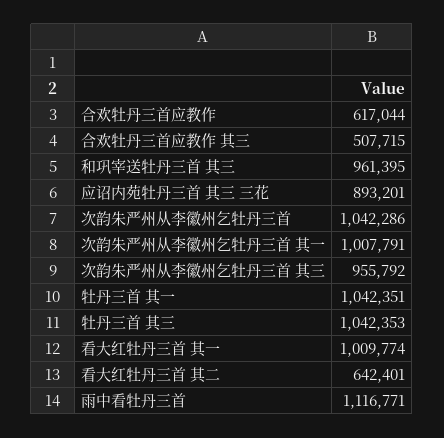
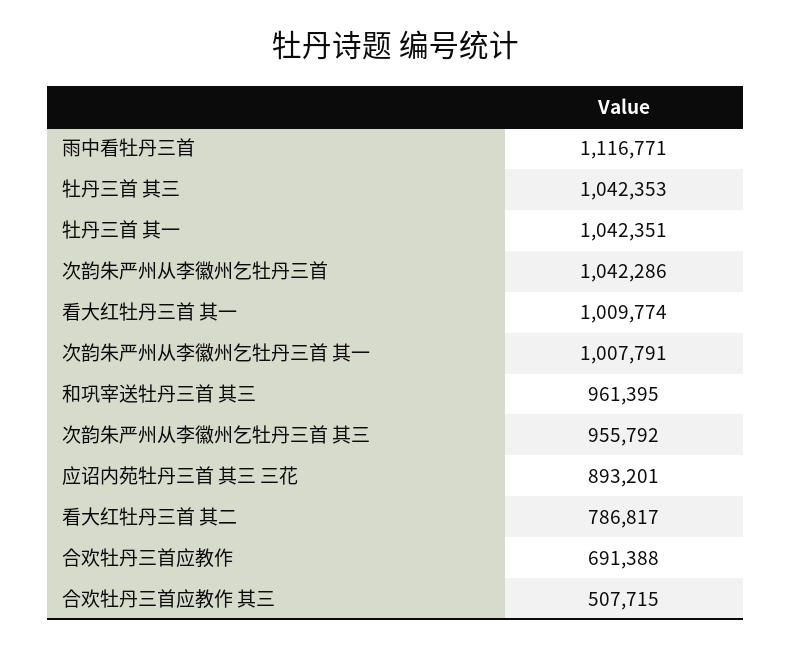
  {
-   "合欢牡丹三首应教作": 617044,
+   "合欢牡丹三首应教作": 691388,
    "合欢牡丹三首应教作 其三": 507715,
    "和巩宰送牡丹三首 其三": 961395,
    "应诏内苑牡丹三首 其三 三花": 893201,
    "次韵朱严州从李徽州乞牡丹三首": 1042286,
    "次韵朱严州从李徽州乞牡丹三首 其一": 1007791,
    "次韵朱严州从李徽州乞牡丹三首 其三": 955792,
    "牡丹三首 其一": 1042351,
    "牡丹三首 其三": 1042353,
    "看大红牡丹三首 其一": 1009774,
-   "看大红牡丹三首 其二": 642401,
+   "看大红牡丹三首 其二": 786817,
    "雨中看牡丹三首": 1116771
  }

